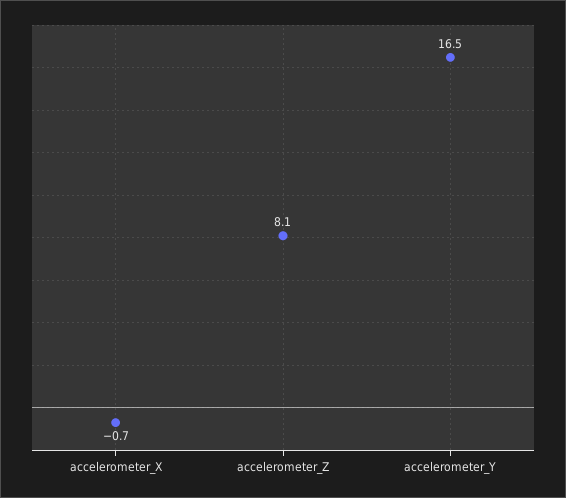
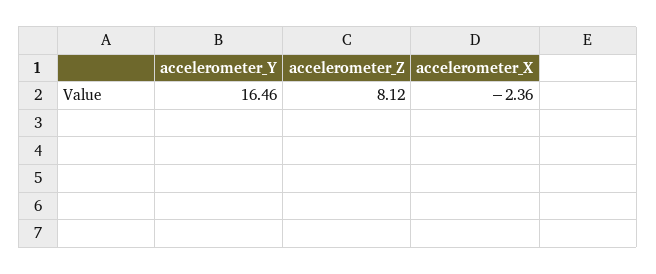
  {
-   "accelerometer_X": -0.7,
+   "accelerometer_X": -2.36,
    "accelerometer_Z": 8.12,
    "accelerometer_Y": 16.46
  }

